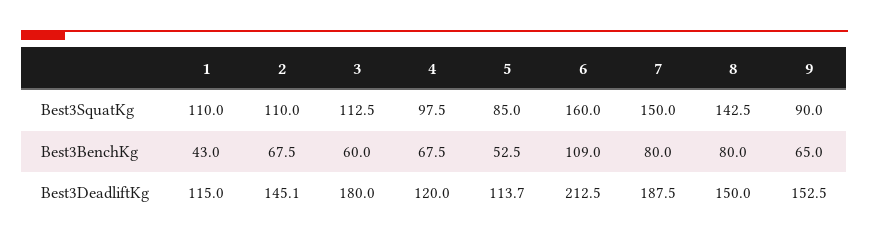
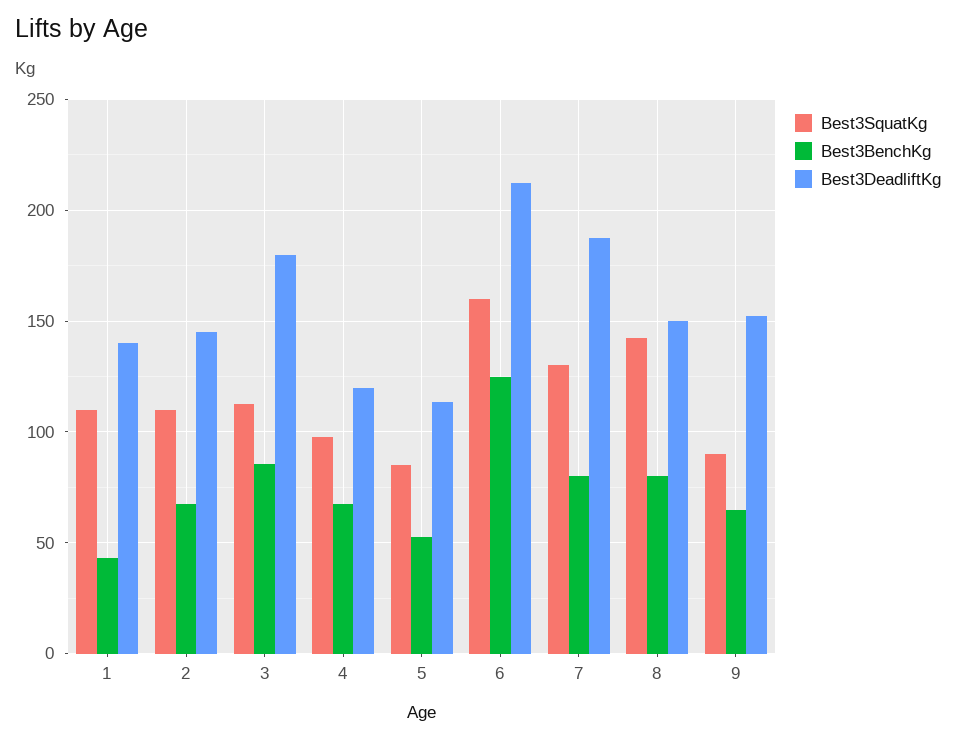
  {
    "Best3SquatKg": {
      "1": 110,
      "2": 110,
      "3": 112.5,
      "4": 97.5,
      "5": 85,
      "6": 160,
-     "7": 150,
+     "7": 130,
      "8": 142.5,
      "9": 90
    },
    "Best3BenchKg": {
      "1": 43,
      "2": 67.5,
-     "3": 60,
+     "3": 85,
      "4": 67.5,
      "5": 52.5,
-     "6": 109,
+     "6": 125,
      "7": 80,
      "8": 80,
      "9": 65
    },
    "Best3DeadliftKg": {
-     "1": 115,
+     "1": 140,
      "2": 145.1,
      "3": 180,
      "4": 120,
      "5": 113.7,
      "6": 212.5,
      "7": 187.5,
      "8": 150,
      "9": 152.5
    }
  }

